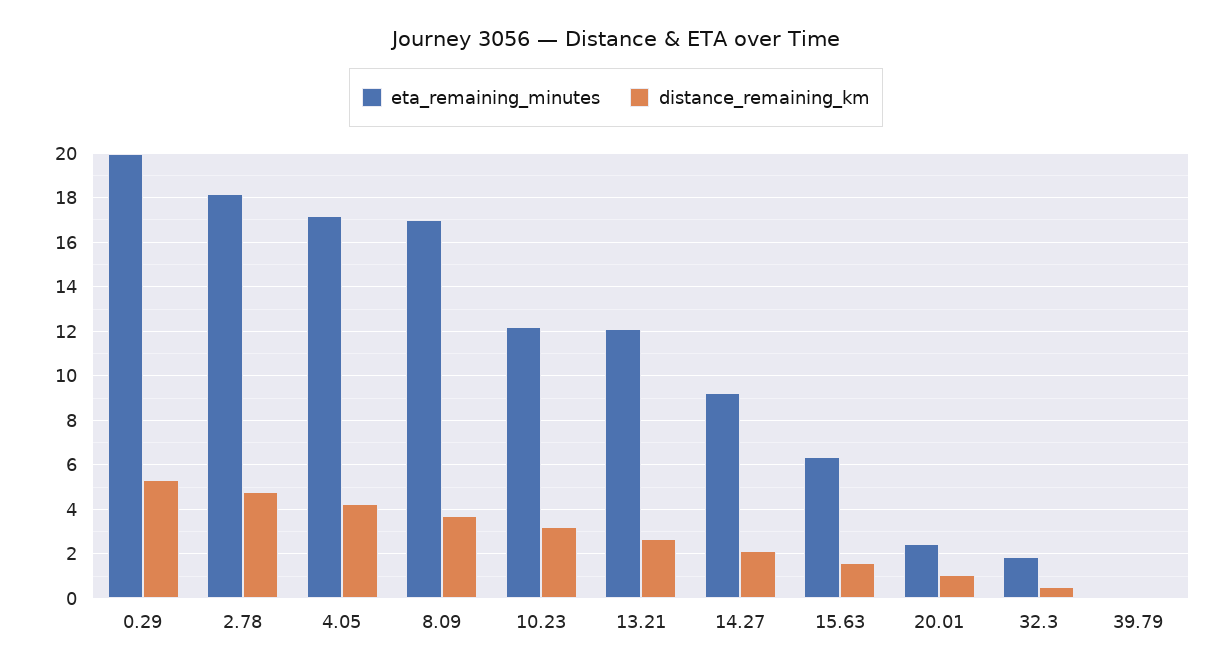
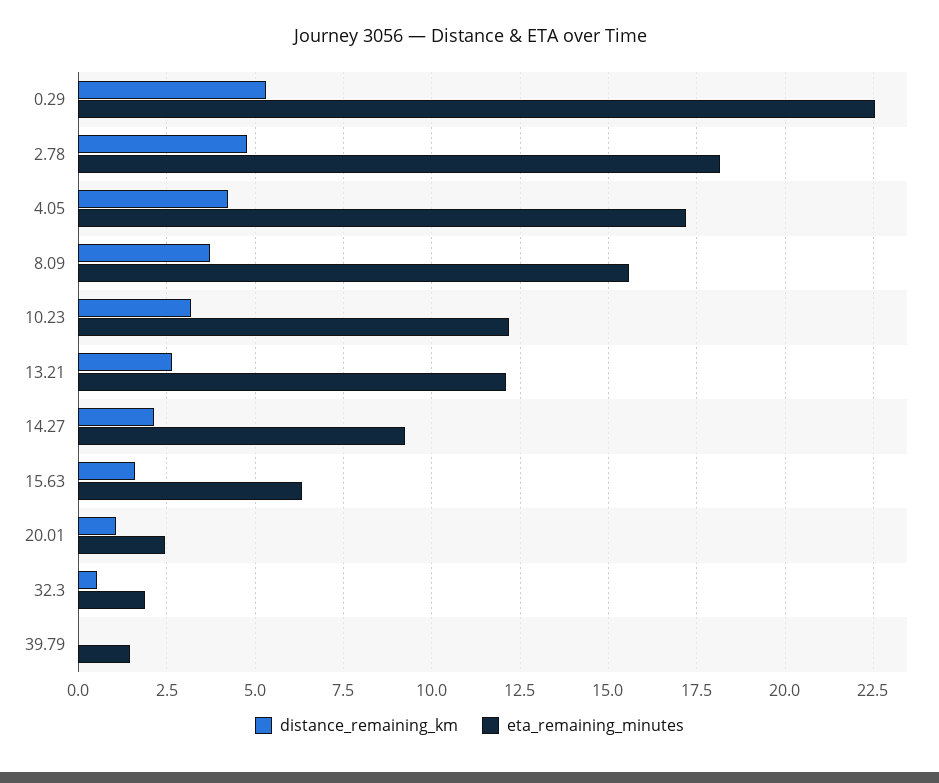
  {
    "eta_remaining_minutes": {
-     "0.29": 20,
+     "0.29": 22.5,
      "2.78": 18.25,
      "4.05": 17.25,
-     "8.09": 17,
+     "8.09": 15.5,
      "10.23": 12.25,
      "13.21": 12,
      "14.27": 9.25,
      "15.63": 6.25,
      "20.01": 2.5,
      "32.3": 2,
-     "39.79": 0
+     "39.79": 1.5
    },
    "distance_remaining_km": {
      "0.29": 5.25,
      "2.78": 4.75,
      "4.05": 4.25,
      "8.09": 3.75,
      "10.23": 3.25,
      "13.21": 2.75,
      "14.27": 2.25,
      "15.63": 1.5,
      "20.01": 1,
      "32.3": 0.5,
      "39.79": 0
    }
  }

